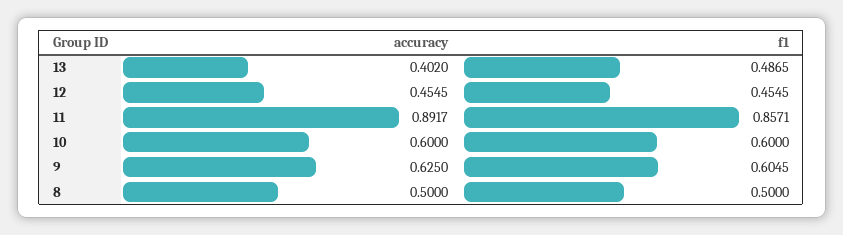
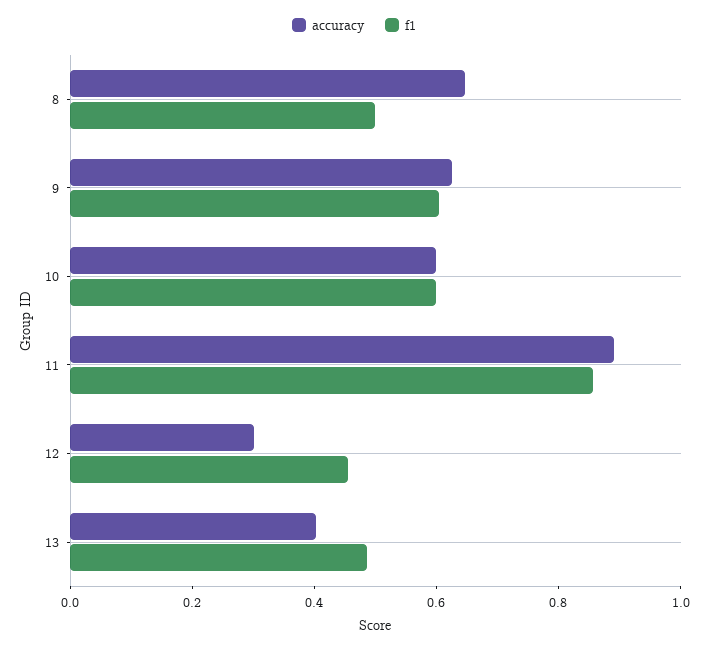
  {
    "accuracy": {
      "13": 0.402,
-     "12": 0.4545,
+     "12": 0.3,
      "11": 0.8917,
      "10": 0.6,
      "9": 0.625,
-     "8": 0.5
+     "8": 0.65
    },
    "f1": {
      "13": 0.4865,
      "12": 0.4545,
      "11": 0.8571,
      "10": 0.6,
      "9": 0.6045,
      "8": 0.5
    }
  }

